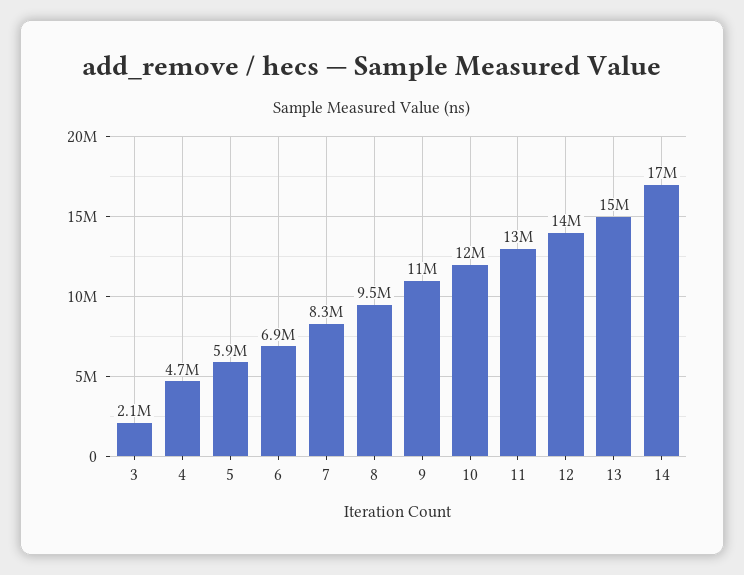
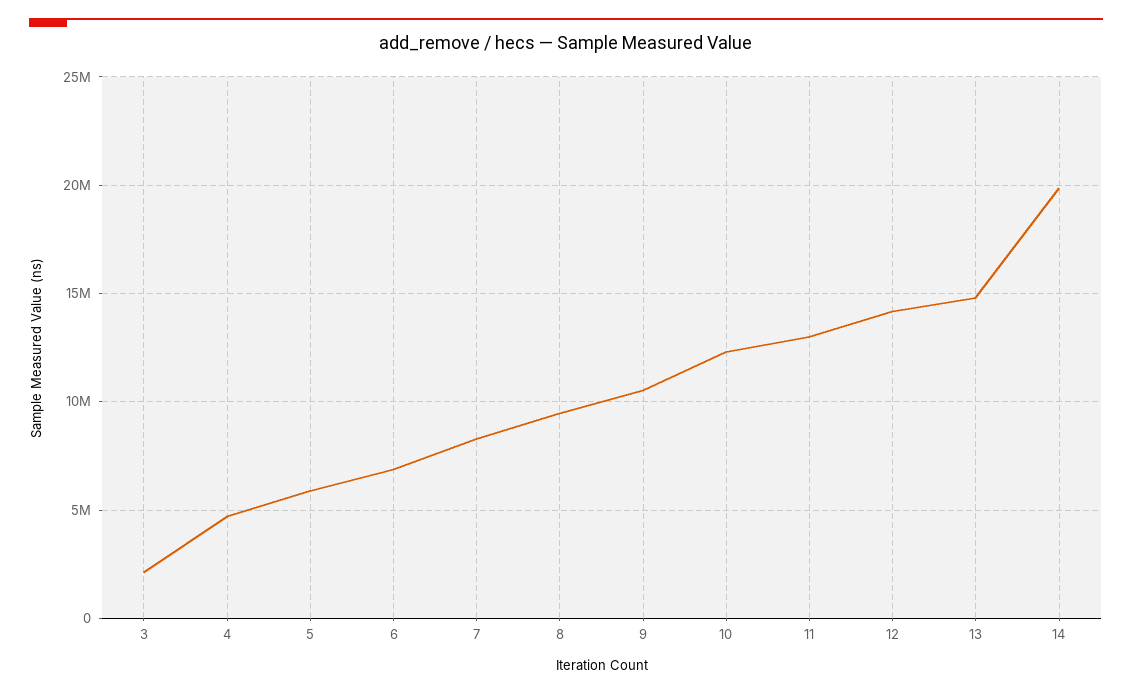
  {
    "3": 2100000,
    "4": 4700000,
    "5": 5900000,
    "6": 6900000,
    "7": 8300000,
    "8": 9500000,
    "9": 11000000,
    "10": 12000000,
    "11": 13000000,
    "12": 14000000,
    "13": 15000000,
-   "14": 17000000
+   "14": 20000000
  }

